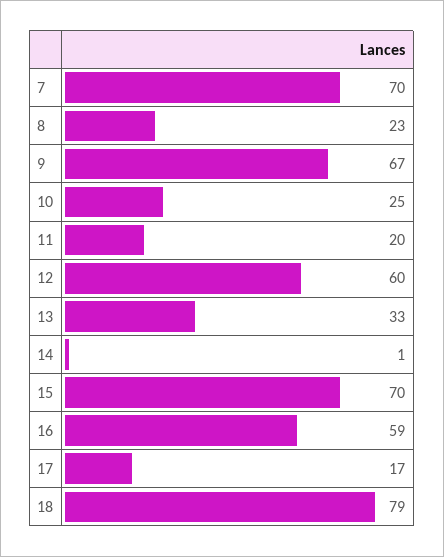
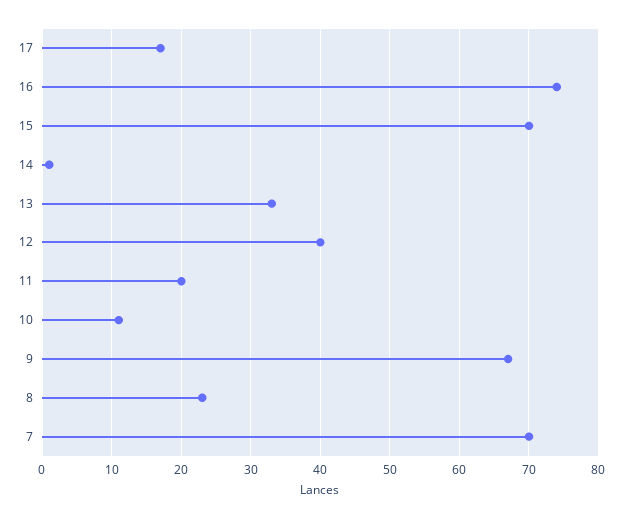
  {
    "7": 70,
    "8": 23,
    "9": 67,
-   "10": 25,
+   "10": 11,
    "11": 20,
-   "12": 60,
+   "12": 40,
    "13": 33,
    "14": 1,
    "15": 70,
-   "16": 59,
+   "16": 74,
-   "17": 17,
+   "17": 17
-   "18": 79
  }

